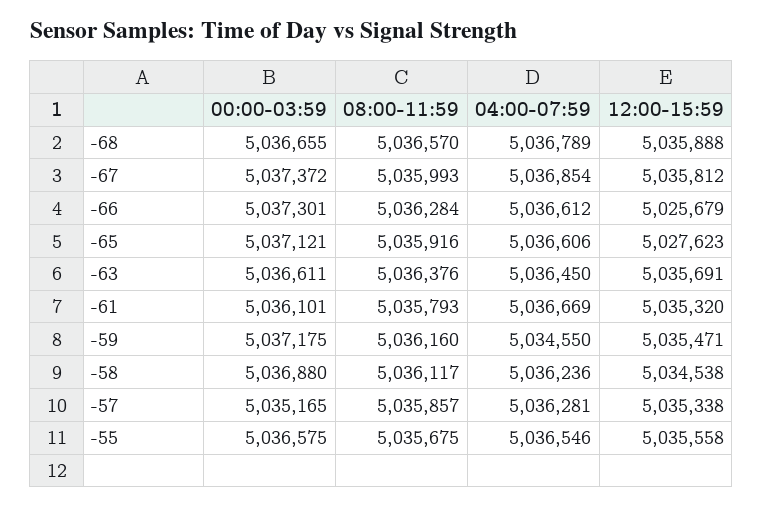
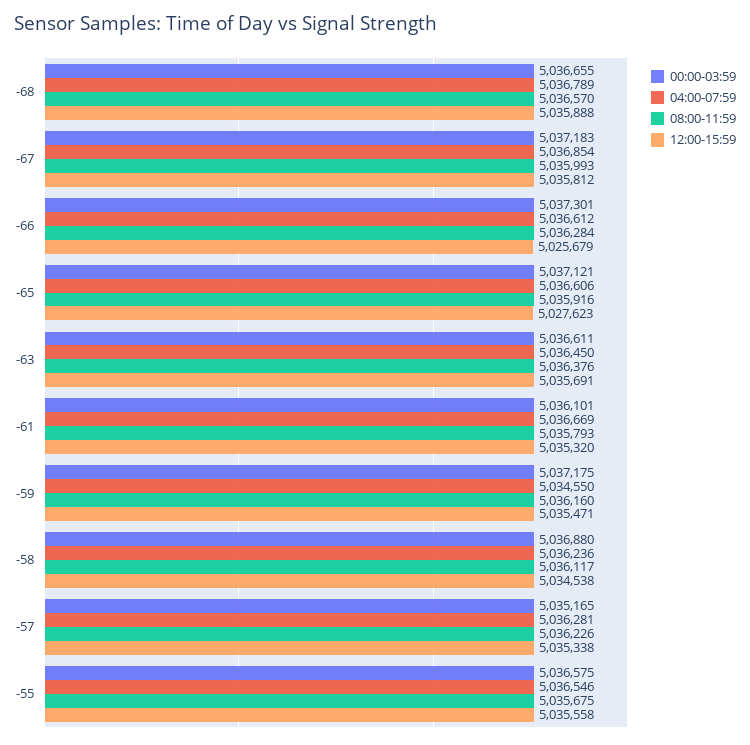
  {
    "00:00-03:59": {
      "-68": 5036655,
-     "-67": 5037372,
+     "-67": 5037183,
      "-66": 5037301,
      "-65": 5037121,
      "-63": 5036611,
      "-61": 5036101,
      "-59": 5037175,
      "-58": 5036880,
      "-57": 5035165,
      "-55": 5036575
    },
    "08:00-11:59": {
      "-68": 5036570,
      "-67": 5035993,
      "-66": 5036284,
      "-65": 5035916,
      "-63": 5036376,
      "-61": 5035793,
      "-59": 5036160,
      "-58": 5036117,
-     "-57": 5035857,
+     "-57": 5036226,
      "-55": 5035675
    },
    "04:00-07:59": {
      "-68": 5036789,
      "-67": 5036854,
      "-66": 5036612,
      "-65": 5036606,
      "-63": 5036450,
      "-61": 5036669,
      "-59": 5034550,
      "-58": 5036236,
      "-57": 5036281,
      "-55": 5036546
    },
    "12:00-15:59": {
      "-68": 5035888,
      "-67": 5035812,
      "-66": 5025679,
      "-65": 5027623,
      "-63": 5035691,
      "-61": 5035320,
      "-59": 5035471,
      "-58": 5034538,
      "-57": 5035338,
      "-55": 5035558
    }
  }

